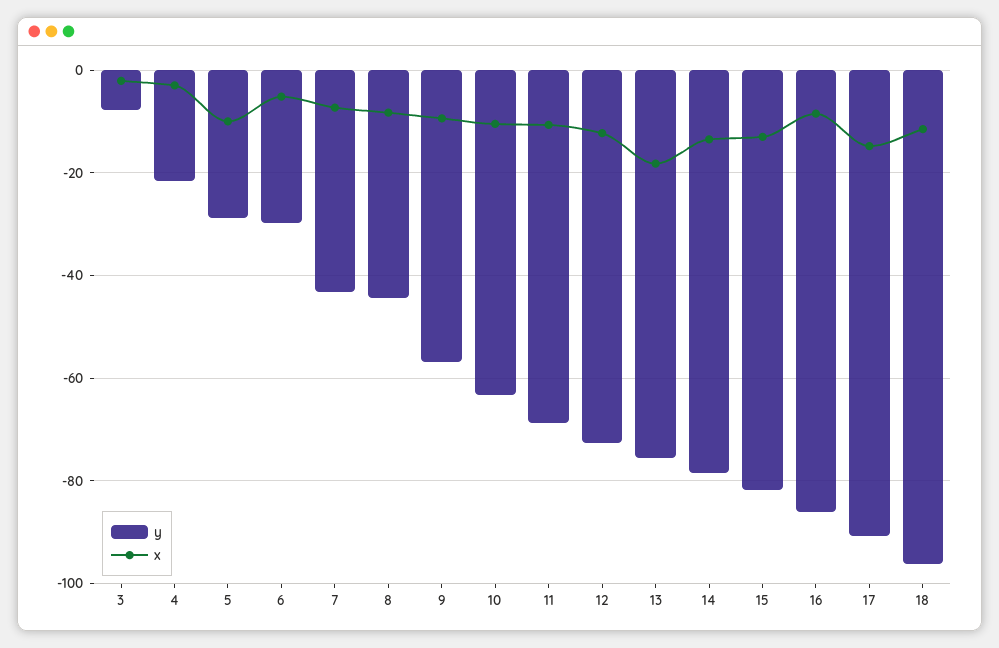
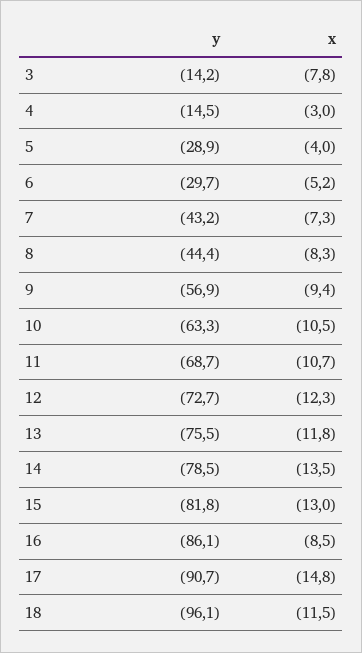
  {
    "y": {
-     "3": -8,
+     "3": -14.2,
-     "4": -22,
+     "4": -14.5,
      "5": -28.9,
      "6": -29.7,
      "7": -43.2,
      "8": -44.4,
      "9": -56.9,
      "10": -63.3,
      "11": -68.7,
      "12": -72.7,
      "13": -75.5,
      "14": -78.5,
      "15": -81.8,
      "16": -86.1,
      "17": -90.7,
      "18": -96.1
    },
    "x": {
-     "3": -2,
+     "3": -7.8,
      "4": -3,
-     "5": -10,
+     "5": -4,
      "6": -5.2,
      "7": -7.3,
      "8": -8.3,
      "9": -9.4,
      "10": -10.5,
      "11": -10.7,
      "12": -12.3,
-     "13": -18,
+     "13": -11.8,
      "14": -13.5,
      "15": -13,
      "16": -8.5,
      "17": -14.8,
      "18": -11.5
    }
  }

